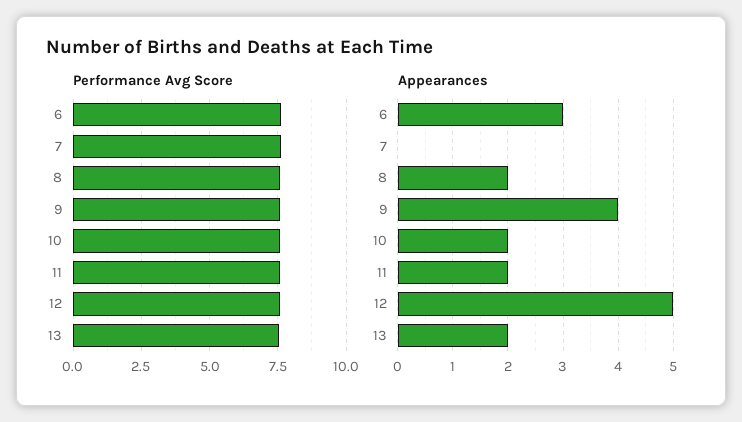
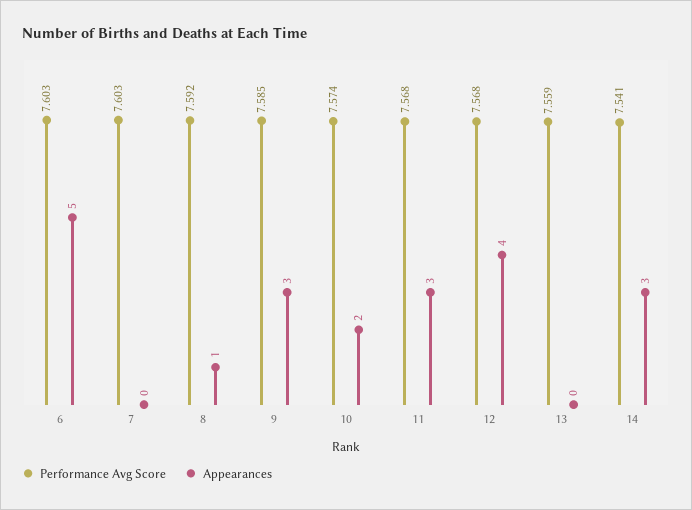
  {
    "Performance Avg Score": {
      "6": 7.603,
      "7": 7.603,
      "8": 7.592,
      "9": 7.585,
      "10": 7.574,
      "11": 7.568,
      "12": 7.568,
-     "13": 7.559
+     "13": 7.559,
+     "14": 7.541
    },
    "Appearances": {
-     "6": 3,
+     "6": 5,
      "7": 0,
-     "8": 2,
+     "8": 1,
-     "9": 4,
+     "9": 3,
      "10": 2,
-     "11": 2,
+     "11": 3,
-     "12": 5,
+     "12": 4,
-     "13": 2
+     "13": 0,
+     "14": 3
    }
  }

